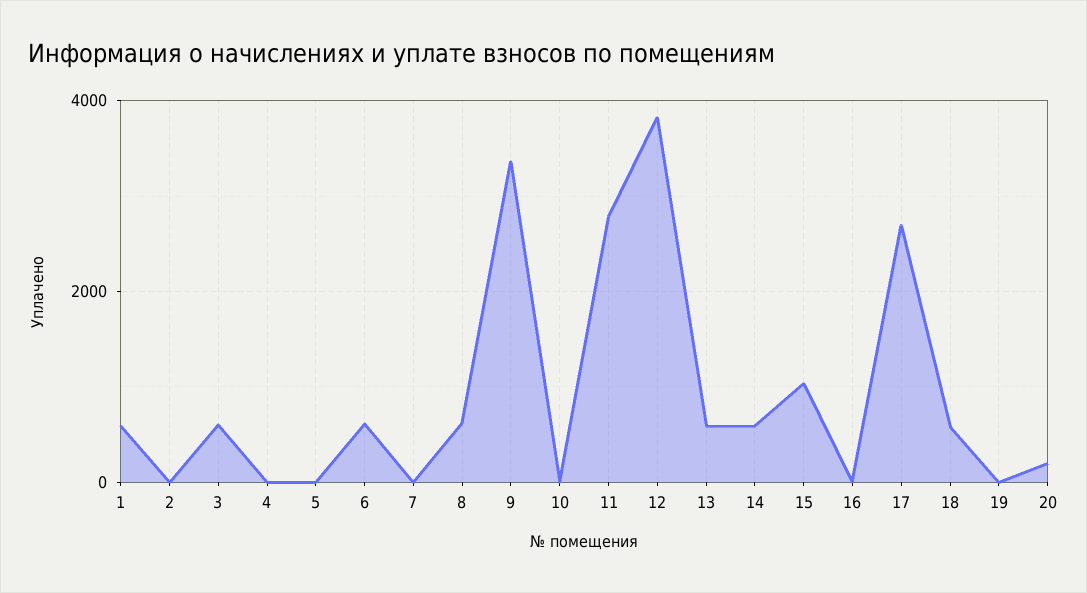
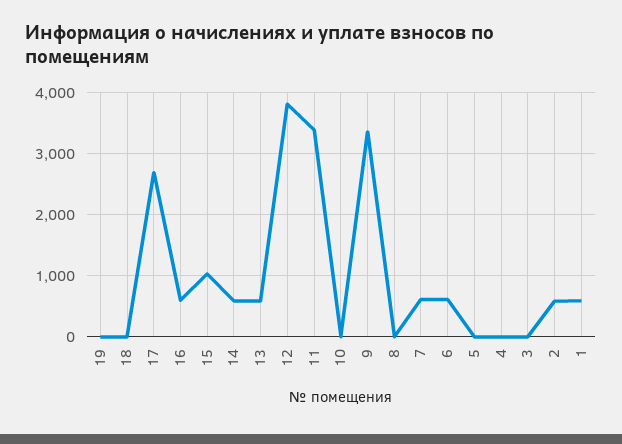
  {
    "1": 600,
-   "2": 0,
+   "2": 600,
-   "3": 600,
+   "3": 0,
    "4": 0,
    "5": 0,
    "6": 600,
-   "7": 0,
+   "7": 600,
-   "8": 600,
+   "8": 0,
    "9": 3400,
    "10": 0,
-   "11": 2800,
+   "11": 3400,
    "12": 3800,
    "13": 600,
    "14": 600,
    "15": 1000,
-   "16": 0,
+   "16": 600,
    "17": 2700,
-   "18": 600,
+   "18": 0,
-   "19": 0,
+   "19": 0
-   "20": 200
  }

